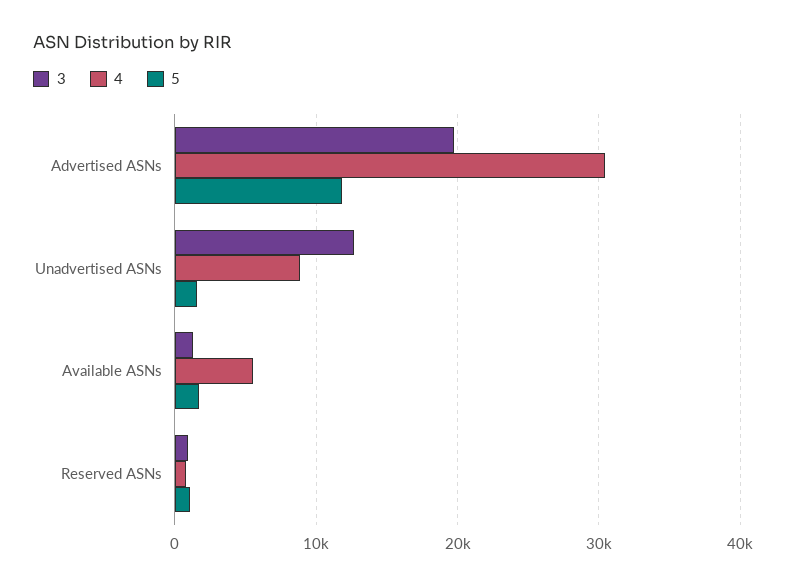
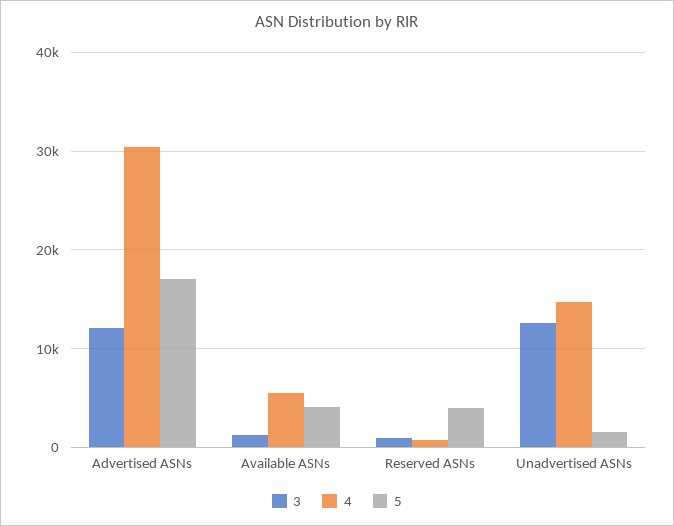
  {
    "3": {
-     "Advertised ASNs": 20000,
+     "Advertised ASNs": 12000,
      "Unadvertised ASNs": 13000,
      "Available ASNs": 1000,
      "Reserved ASNs": 1000
    },
    "4": {
      "Advertised ASNs": 30000,
-     "Unadvertised ASNs": 9000,
+     "Unadvertised ASNs": 15000,
      "Available ASNs": 6000,
      "Reserved ASNs": 1000
    },
    "5": {
-     "Advertised ASNs": 12000,
+     "Advertised ASNs": 17000,
      "Unadvertised ASNs": 2000,
-     "Available ASNs": 2000,
+     "Available ASNs": 4000,
-     "Reserved ASNs": 1000
+     "Reserved ASNs": 4000
    }
  }

